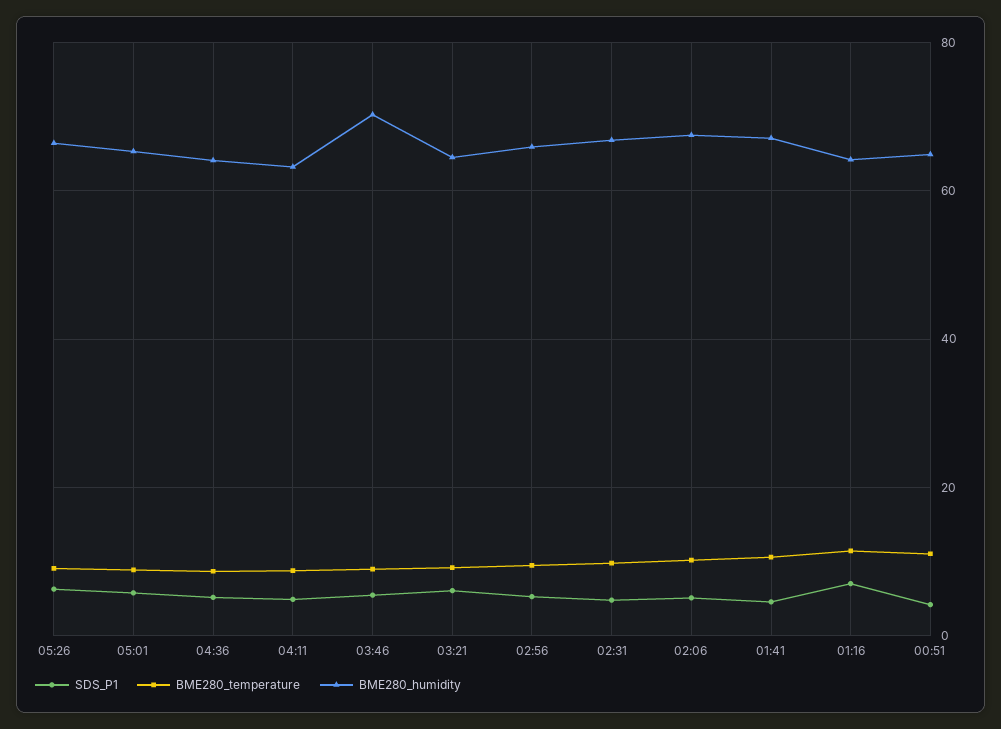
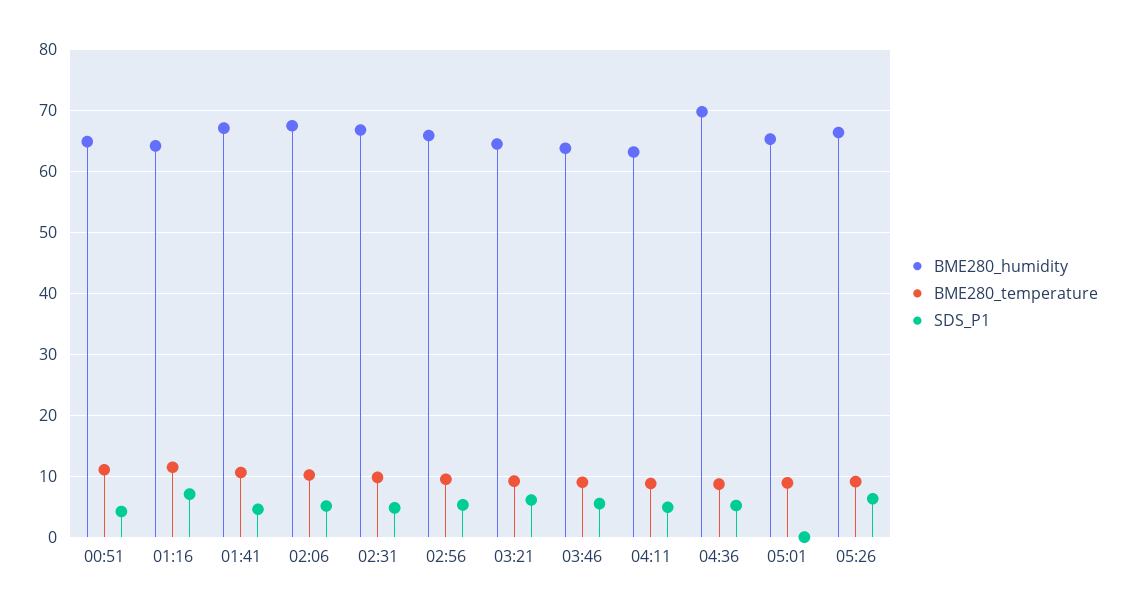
  {
    "SDS_P1": {
      "05:26": 6,
-     "05:01": 6,
+     "05:01": 0,
      "04:36": 5,
      "04:11": 5,
      "03:46": 6,
      "03:21": 6,
      "02:56": 5,
      "02:31": 5,
      "02:06": 5,
      "01:41": 5,
      "01:16": 7,
      "00:51": 4
    },
    "BME280_temperature": {
      "05:26": 9,
      "05:01": 9,
      "04:36": 9,
      "04:11": 9,
      "03:46": 9,
      "03:21": 9,
      "02:56": 10,
      "02:31": 10,
      "02:06": 10,
      "01:41": 11,
      "01:16": 11,
      "00:51": 11
    },
    "BME280_humidity": {
      "05:26": 66,
      "05:01": 65,
-     "04:36": 64,
+     "04:36": 70,
      "04:11": 63,
-     "03:46": 70,
+     "03:46": 64,
      "03:21": 65,
      "02:56": 66,
      "02:31": 67,
      "02:06": 68,
      "01:41": 67,
      "01:16": 64,
      "00:51": 65
    }
  }

